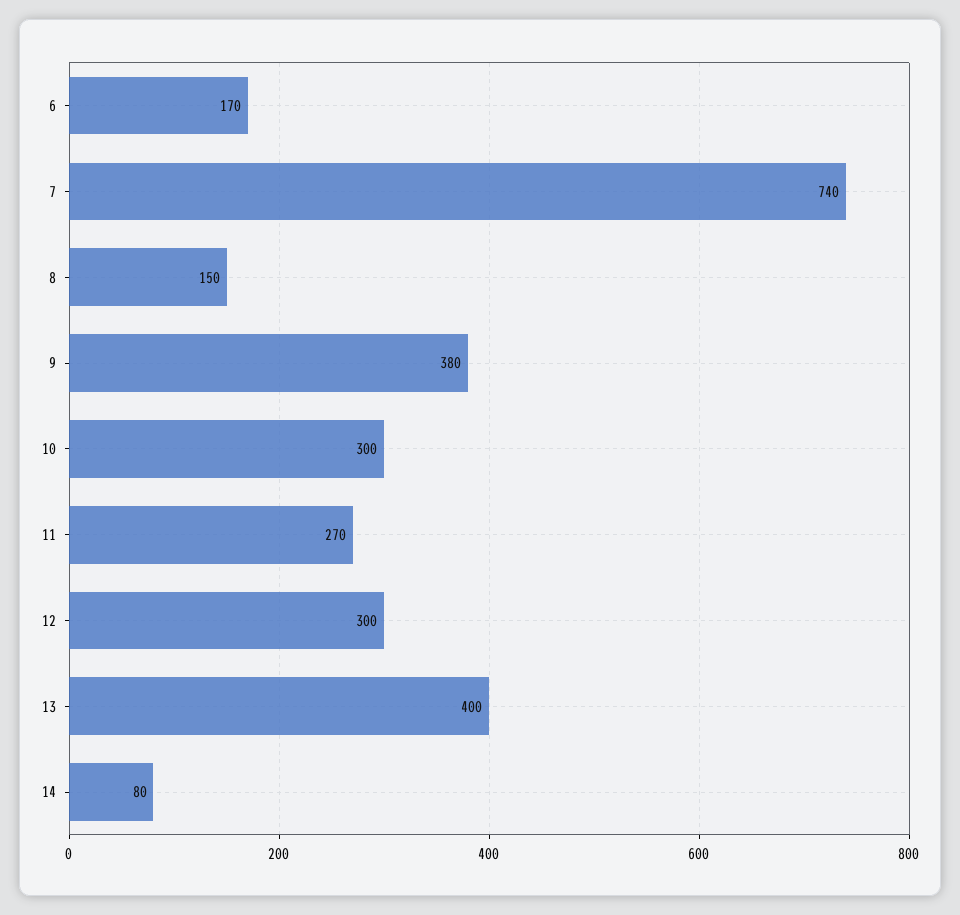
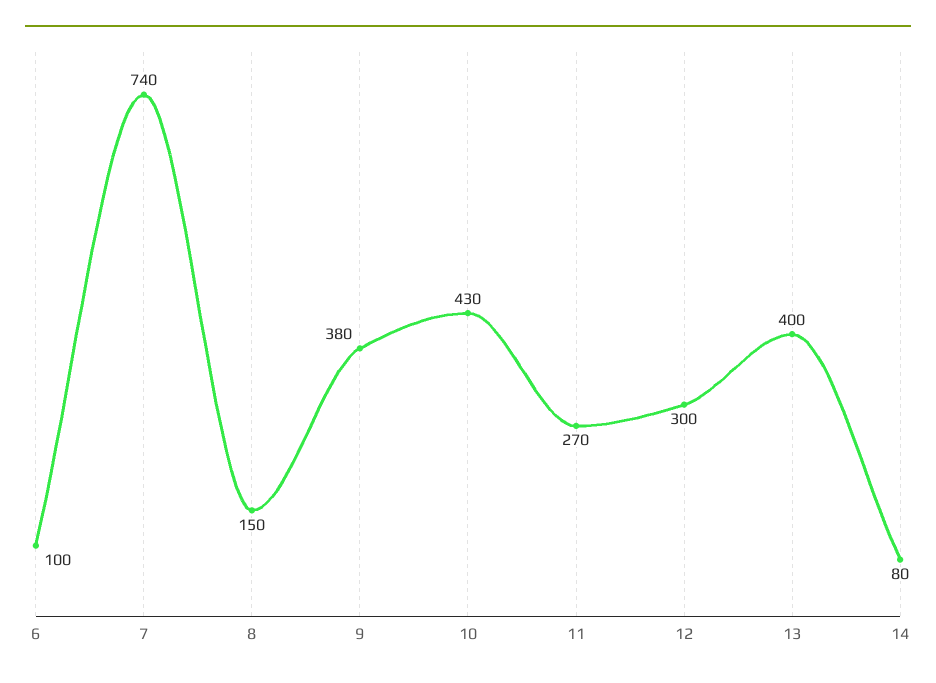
  {
-   "6": 170,
+   "6": 100,
    "7": 740,
    "8": 150,
    "9": 380,
-   "10": 300,
+   "10": 430,
    "11": 270,
    "12": 300,
    "13": 400,
    "14": 80
  }

